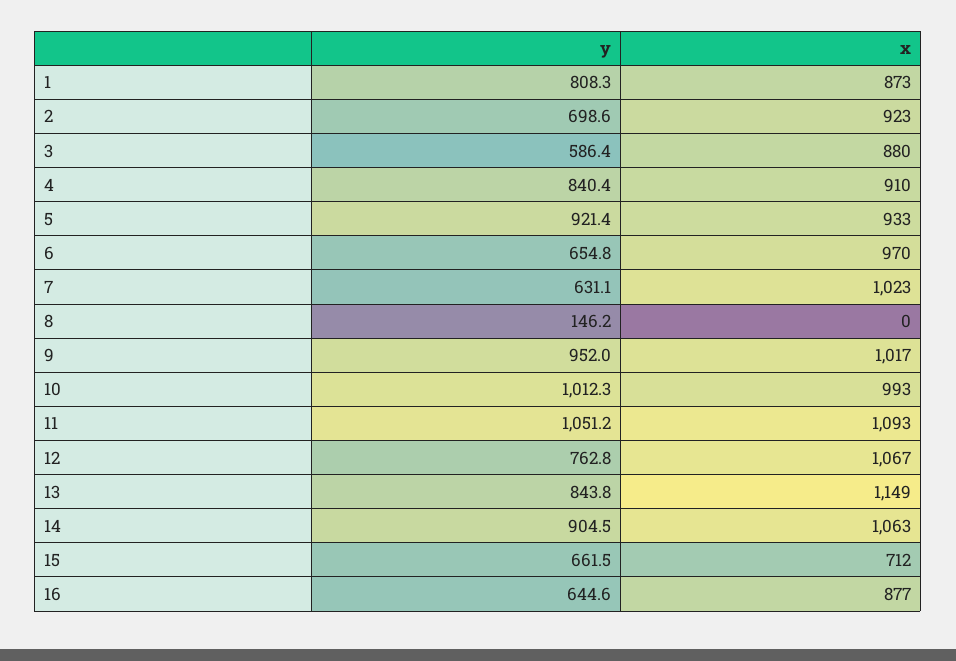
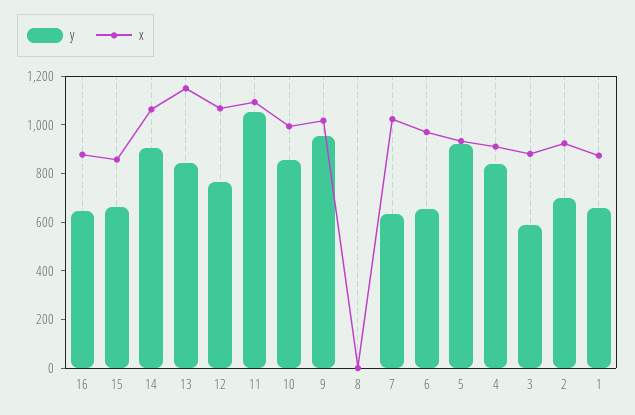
  {
    "y": {
-     "1": 808.3,
+     "1": 650,
      "2": 698.6,
      "3": 586.4,
      "4": 840.4,
      "5": 921.4,
      "6": 654.8,
      "7": 631.1,
-     "8": 146.2,
+     "8": 0,
      "9": 952,
-     "10": 1012.3,
+     "10": 850,
      "11": 1051.2,
      "12": 762.8,
      "13": 843.8,
      "14": 904.5,
      "15": 661.5,
      "16": 644.6
    },
    "x": {
      "1": 873,
      "2": 923,
      "3": 880,
      "4": 910,
      "5": 933,
      "6": 970,
      "7": 1023,
      "8": 0,
      "9": 1017,
      "10": 993,
      "11": 1093,
      "12": 1067,
      "13": 1149,
      "14": 1063,
-     "15": 712,
+     "15": 850,
      "16": 877
    }
  }

